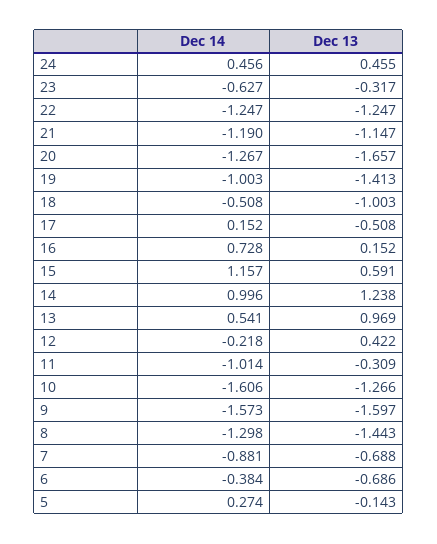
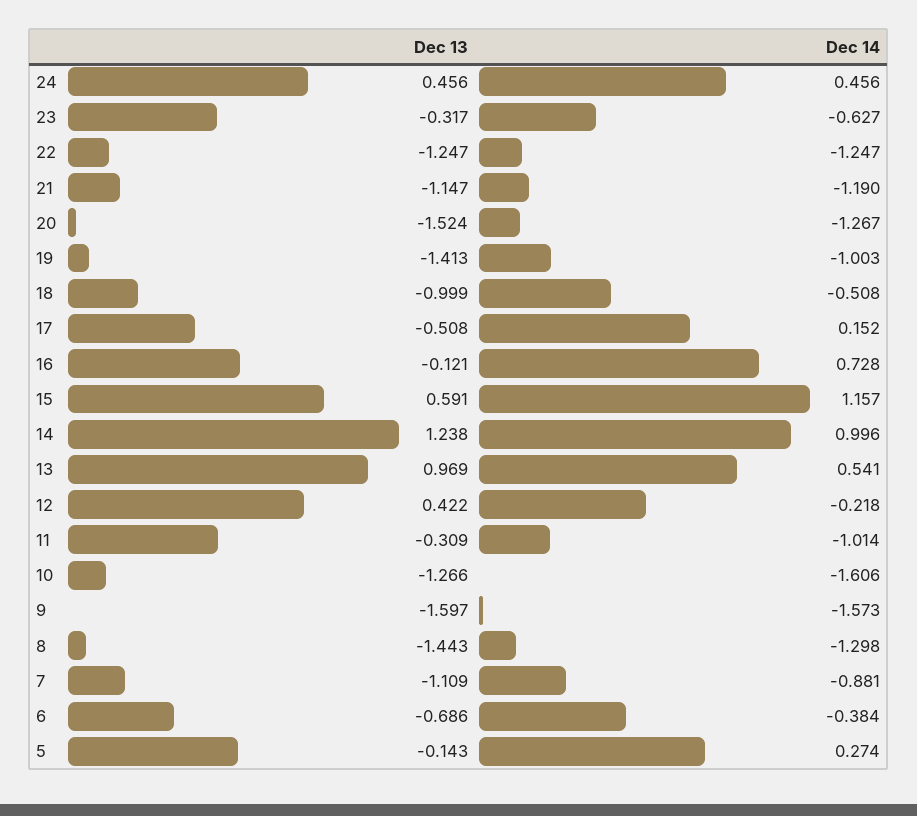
  {
    "Dec 14": {
      "24": 0.456,
      "23": -0.627,
      "22": -1.247,
      "21": -1.19,
      "20": -1.267,
      "19": -1.003,
      "18": -0.508,
      "17": 0.152,
      "16": 0.728,
      "15": 1.157,
      "14": 0.996,
      "13": 0.541,
      "12": -0.218,
      "11": -1.014,
      "10": -1.606,
      "9": -1.573,
      "8": -1.298,
      "7": -0.881,
      "6": -0.384,
      "5": 0.274
    },
    "Dec 13": {
-     "24": 0.455,
+     "24": 0.456,
      "23": -0.317,
      "22": -1.247,
      "21": -1.147,
-     "20": -1.657,
+     "20": -1.524,
      "19": -1.413,
-     "18": -1.003,
+     "18": -0.999,
      "17": -0.508,
-     "16": 0.152,
+     "16": -0.121,
      "15": 0.591,
      "14": 1.238,
      "13": 0.969,
      "12": 0.422,
      "11": -0.309,
      "10": -1.266,
      "9": -1.597,
      "8": -1.443,
-     "7": -0.688,
+     "7": -1.109,
      "6": -0.686,
      "5": -0.143
    }
  }

